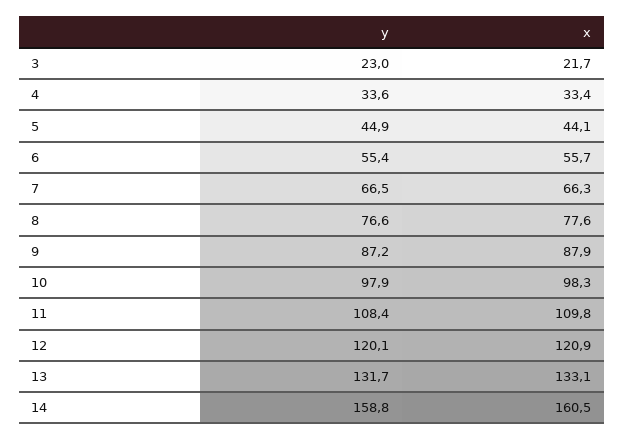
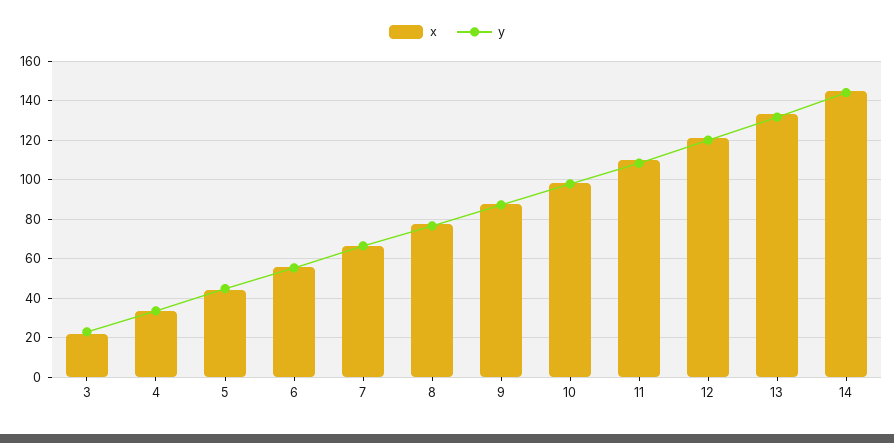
  {
    "y": {
      "3": 23,
      "4": 33.6,
      "5": 44.9,
      "6": 55.4,
      "7": 66.5,
      "8": 76.6,
      "9": 87.2,
      "10": 97.9,
      "11": 108.4,
      "12": 120.1,
      "13": 131.7,
-     "14": 158.8
+     "14": 145
    },
    "x": {
      "3": 21.7,
      "4": 33.4,
      "5": 44.1,
      "6": 55.7,
      "7": 66.3,
      "8": 77.6,
      "9": 87.9,
      "10": 98.3,
      "11": 109.8,
      "12": 120.9,
      "13": 133.1,
-     "14": 160.5
+     "14": 145
    }
  }

